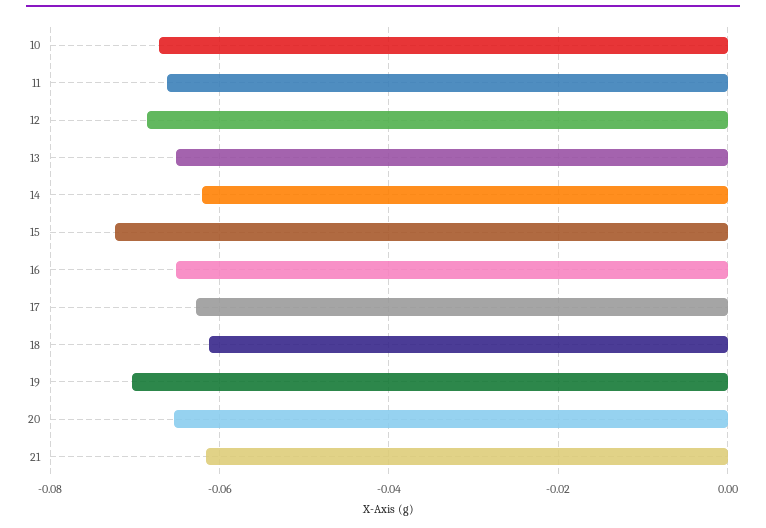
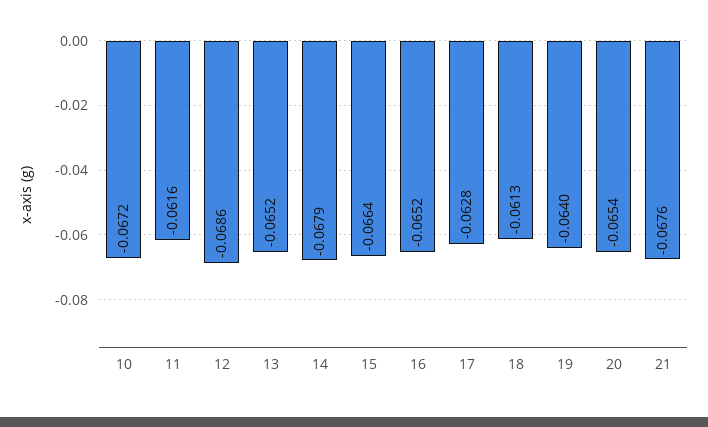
  {
    "10": -0.0672,
-   "11": -0.066,
+   "11": -0.0616,
    "12": -0.0686,
    "13": -0.0652,
-   "14": -0.062,
+   "14": -0.0679,
-   "15": -0.072,
+   "15": -0.0664,
    "16": -0.0652,
    "17": -0.0628,
    "18": -0.0613,
-   "19": -0.07,
+   "19": -0.064,
    "20": -0.0654,
-   "21": -0.062
+   "21": -0.0676
  }

